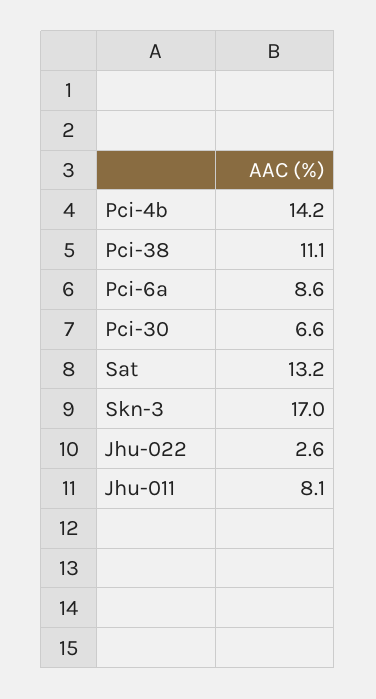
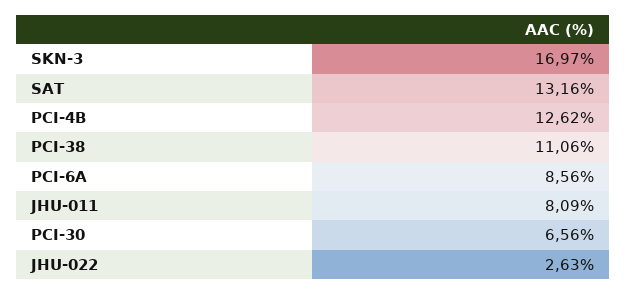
  {
-   "Pci-4b": 14.2,
+   "Pci-4b": 12.62,
    "Pci-38": 11.06,
    "Pci-6a": 8.56,
    "Pci-30": 6.56,
    "Sat": 13.16,
    "Skn-3": 16.97,
    "Jhu-022": 2.63,
    "Jhu-011": 8.09
  }

